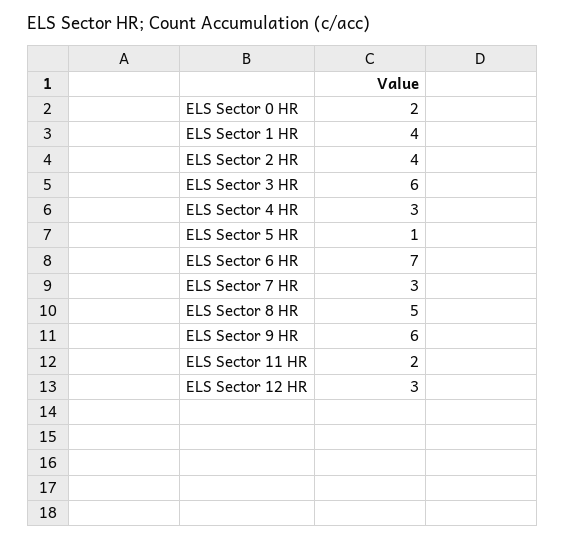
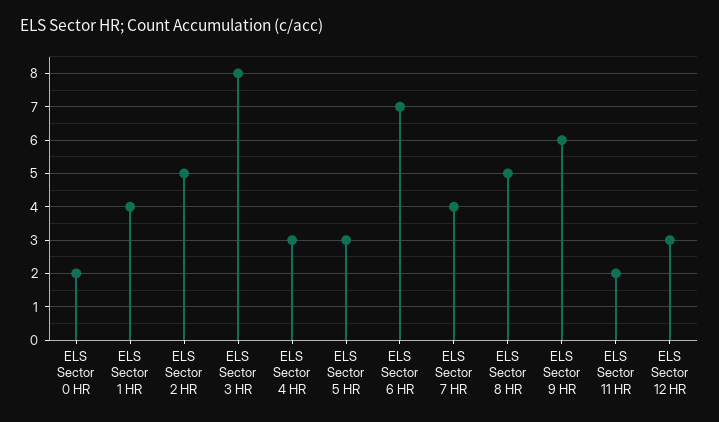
  {
    "ELS Sector 0 HR": 2,
    "ELS Sector 1 HR": 4,
-   "ELS Sector 2 HR": 4,
+   "ELS Sector 2 HR": 5,
-   "ELS Sector 3 HR": 6,
+   "ELS Sector 3 HR": 8,
    "ELS Sector 4 HR": 3,
-   "ELS Sector 5 HR": 1,
+   "ELS Sector 5 HR": 3,
    "ELS Sector 6 HR": 7,
-   "ELS Sector 7 HR": 3,
+   "ELS Sector 7 HR": 4,
    "ELS Sector 8 HR": 5,
    "ELS Sector 9 HR": 6,
    "ELS Sector 11 HR": 2,
    "ELS Sector 12 HR": 3
  }

